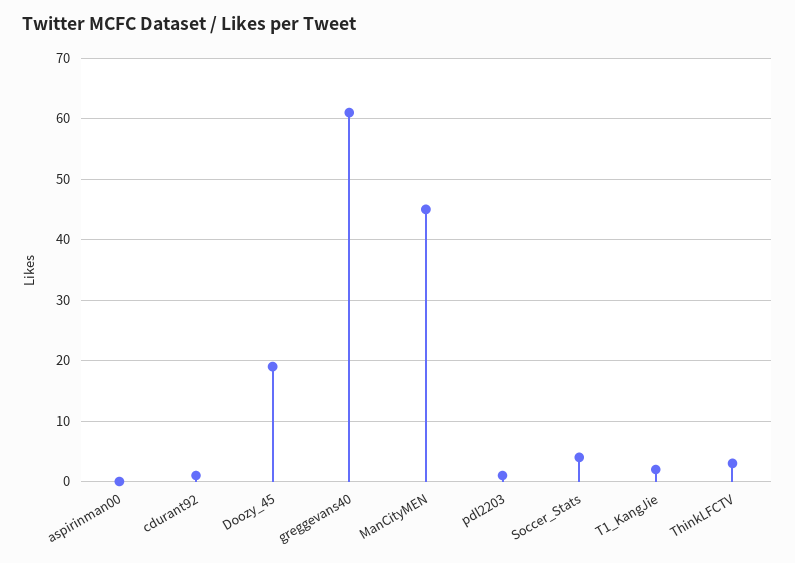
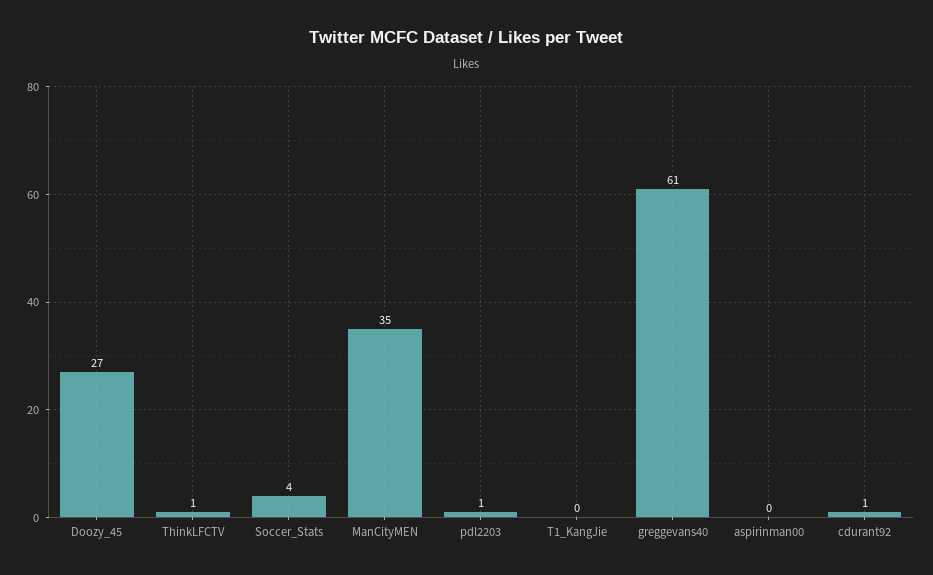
  {
    "aspirinman00": 0,
    "cdurant92": 1,
-   "Doozy_45": 19,
+   "Doozy_45": 27,
    "greggevans40": 61,
-   "ManCityMEN": 45,
+   "ManCityMEN": 35,
    "pdl2203": 1,
    "Soccer_Stats": 4,
-   "T1_KangJie": 2,
+   "T1_KangJie": 0,
-   "ThinkLFCTV": 3
+   "ThinkLFCTV": 1
  }

